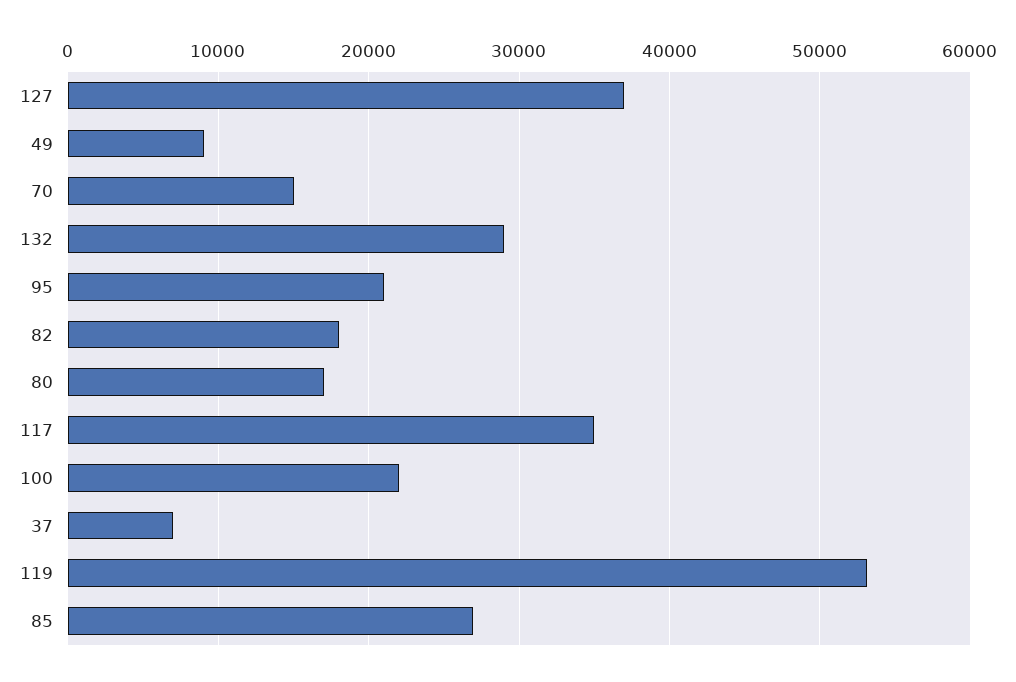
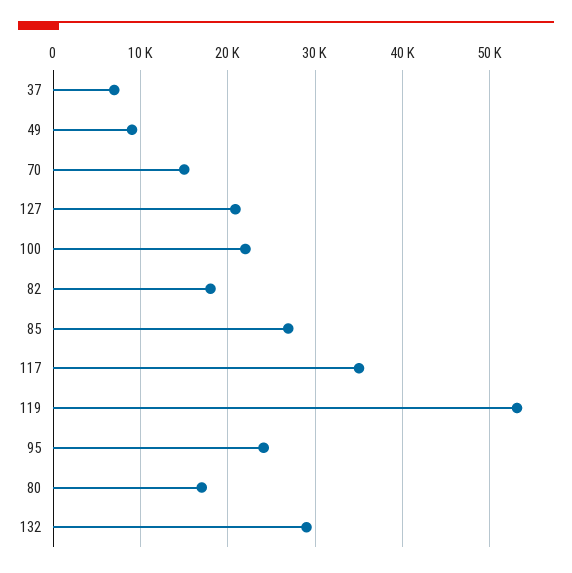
  {
-   "127": 37000,
+   "127": 21000,
    "49": 9000,
    "70": 15000,
    "132": 29000,
-   "95": 21000,
+   "95": 24000,
    "82": 18000,
    "80": 17000,
    "117": 35000,
    "100": 22000,
    "37": 7000,
    "119": 53000,
    "85": 27000
  }

